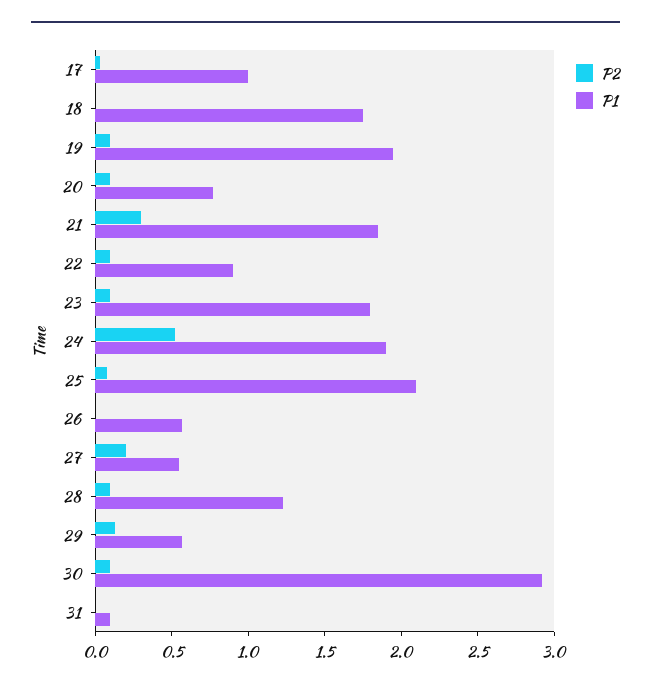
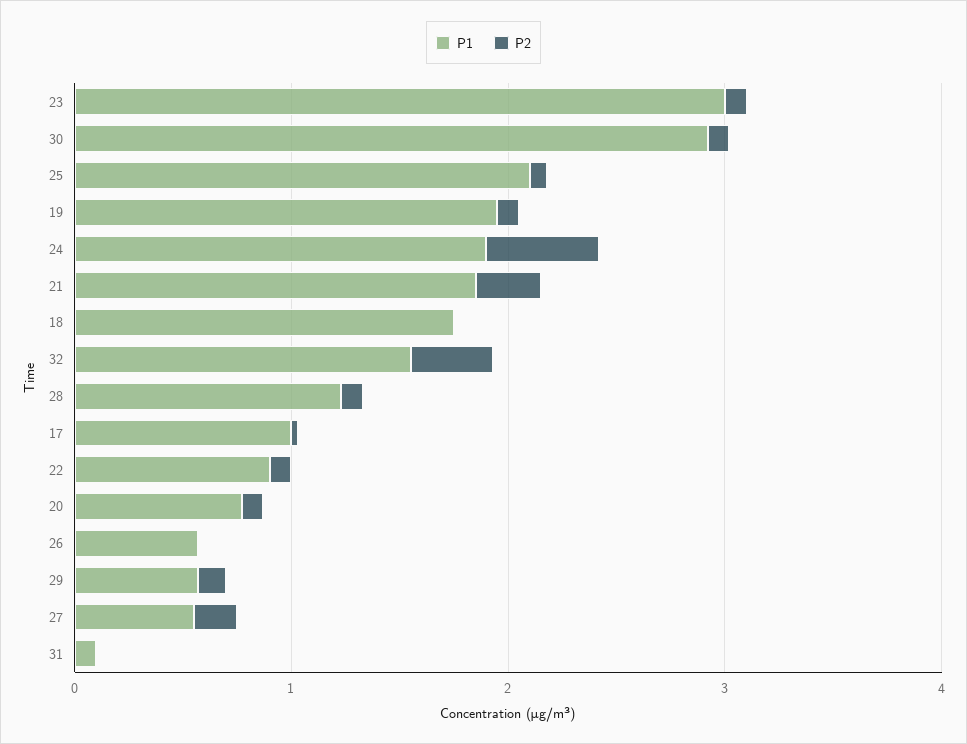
  {
    "P2": {
      "17": 0,
      "18": 0,
      "19": 0.1,
      "20": 0.1,
      "21": 0.3,
      "22": 0.1,
      "23": 0.1,
      "24": 0.5,
      "25": 0.1,
      "26": 0,
      "27": 0.2,
      "28": 0.1,
      "29": 0.1,
      "30": 0.1,
-     "31": 0
+     "31": 0,
+     "32": 0.4
    },
    "P1": {
      "17": 1,
      "18": 1.8,
      "19": 2,
      "20": 0.8,
      "21": 1.9,
      "22": 0.9,
-     "23": 1.8,
+     "23": 3,
      "24": 1.9,
      "25": 2.1,
      "26": 0.6,
      "27": 0.6,
      "28": 1.2,
      "29": 0.6,
      "30": 2.9,
-     "31": 0.1
+     "31": 0.1,
+     "32": 1.6
    }
  }

